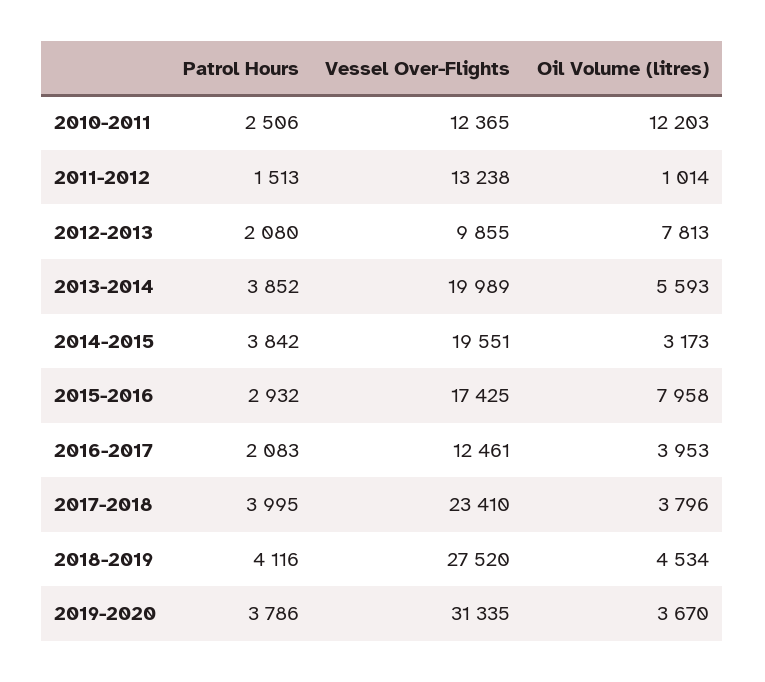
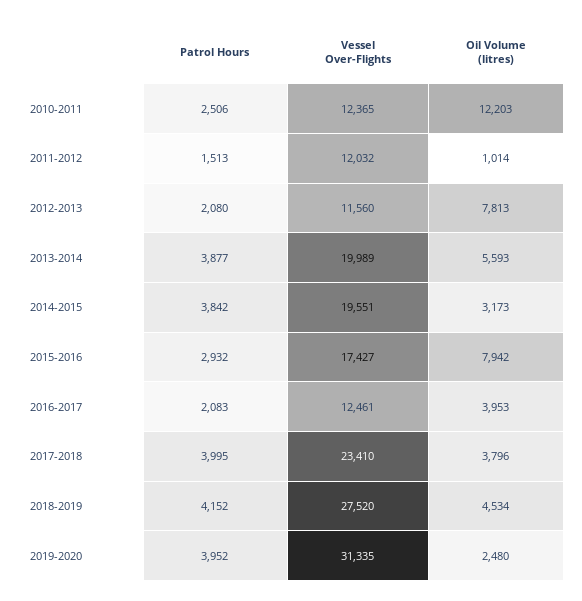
  {
    "Patrol Hours": {
      "2010-2011": 2506,
      "2011-2012": 1513,
      "2012-2013": 2080,
-     "2013-2014": 3852,
+     "2013-2014": 3877,
      "2014-2015": 3842,
      "2015-2016": 2932,
      "2016-2017": 2083,
      "2017-2018": 3995,
-     "2018-2019": 4116,
+     "2018-2019": 4152,
-     "2019-2020": 3786
+     "2019-2020": 3952
    },
    "Vessel Over-Flights": {
      "2010-2011": 12365,
-     "2011-2012": 13238,
+     "2011-2012": 12032,
-     "2012-2013": 9855,
+     "2012-2013": 11560,
      "2013-2014": 19989,
      "2014-2015": 19551,
-     "2015-2016": 17425,
+     "2015-2016": 17427,
      "2016-2017": 12461,
      "2017-2018": 23410,
      "2018-2019": 27520,
      "2019-2020": 31335
    },
    "Oil Volume (litres)": {
      "2010-2011": 12203,
      "2011-2012": 1014,
      "2012-2013": 7813,
      "2013-2014": 5593,
      "2014-2015": 3173,
-     "2015-2016": 7958,
+     "2015-2016": 7942,
      "2016-2017": 3953,
      "2017-2018": 3796,
      "2018-2019": 4534,
-     "2019-2020": 3670
+     "2019-2020": 2480
    }
  }

